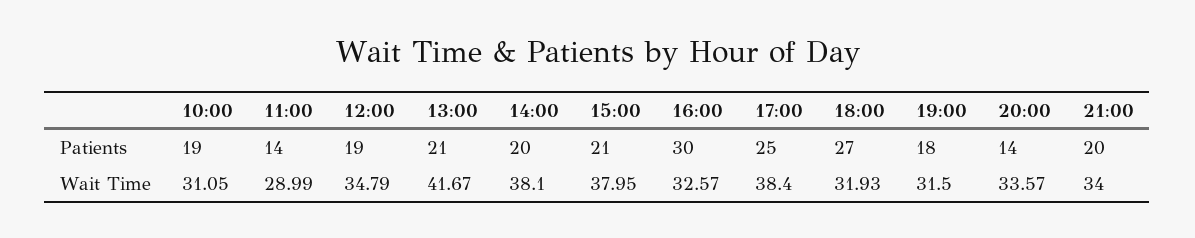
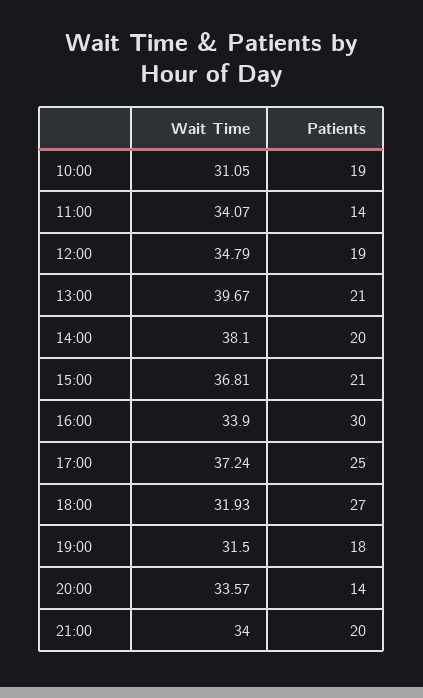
  {
    "10:00": {
      "Patients": 19,
      "Wait Time": 31.05
    },
    "11:00": {
      "Patients": 14,
-     "Wait Time": 28.99
+     "Wait Time": 34.07
    },
    "12:00": {
      "Patients": 19,
      "Wait Time": 34.79
    },
    "13:00": {
      "Patients": 21,
-     "Wait Time": 41.67
+     "Wait Time": 39.67
    },
    "14:00": {
      "Patients": 20,
      "Wait Time": 38.1
    },
    "15:00": {
      "Patients": 21,
-     "Wait Time": 37.95
+     "Wait Time": 36.81
    },
    "16:00": {
      "Patients": 30,
-     "Wait Time": 32.57
+     "Wait Time": 33.9
    },
    "17:00": {
      "Patients": 25,
-     "Wait Time": 38.4
+     "Wait Time": 37.24
    },
    "18:00": {
      "Patients": 27,
      "Wait Time": 31.93
    },
    "19:00": {
      "Patients": 18,
      "Wait Time": 31.5
    },
    "20:00": {
      "Patients": 14,
      "Wait Time": 33.57
    },
    "21:00": {
      "Patients": 20,
      "Wait Time": 34
    }
  }

